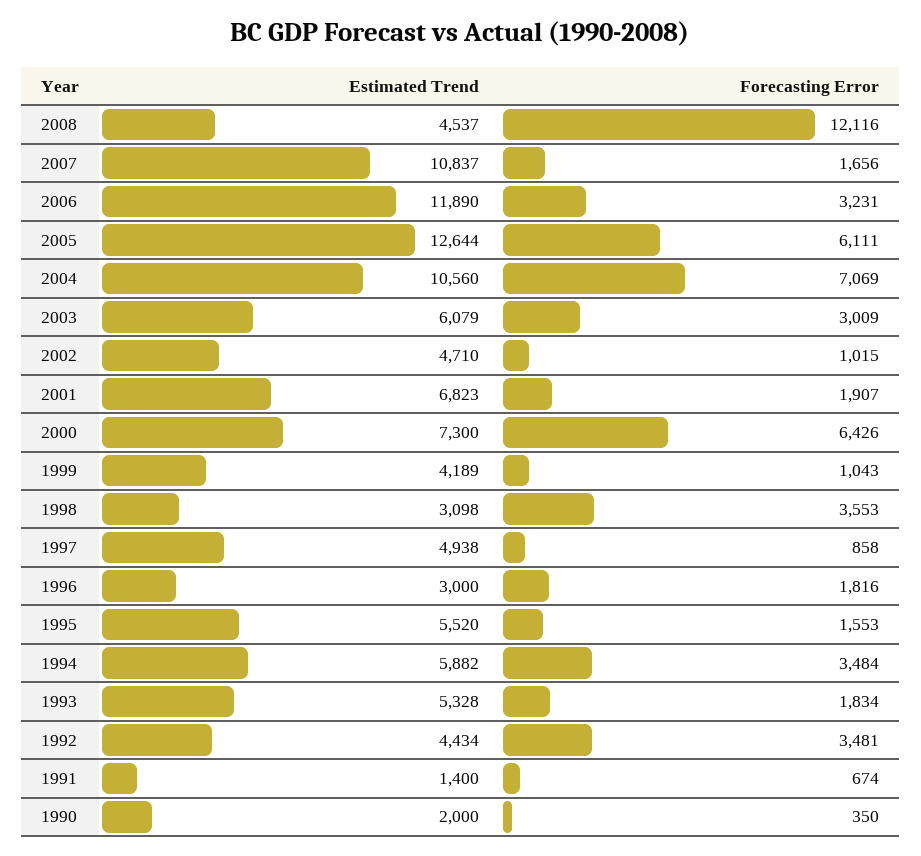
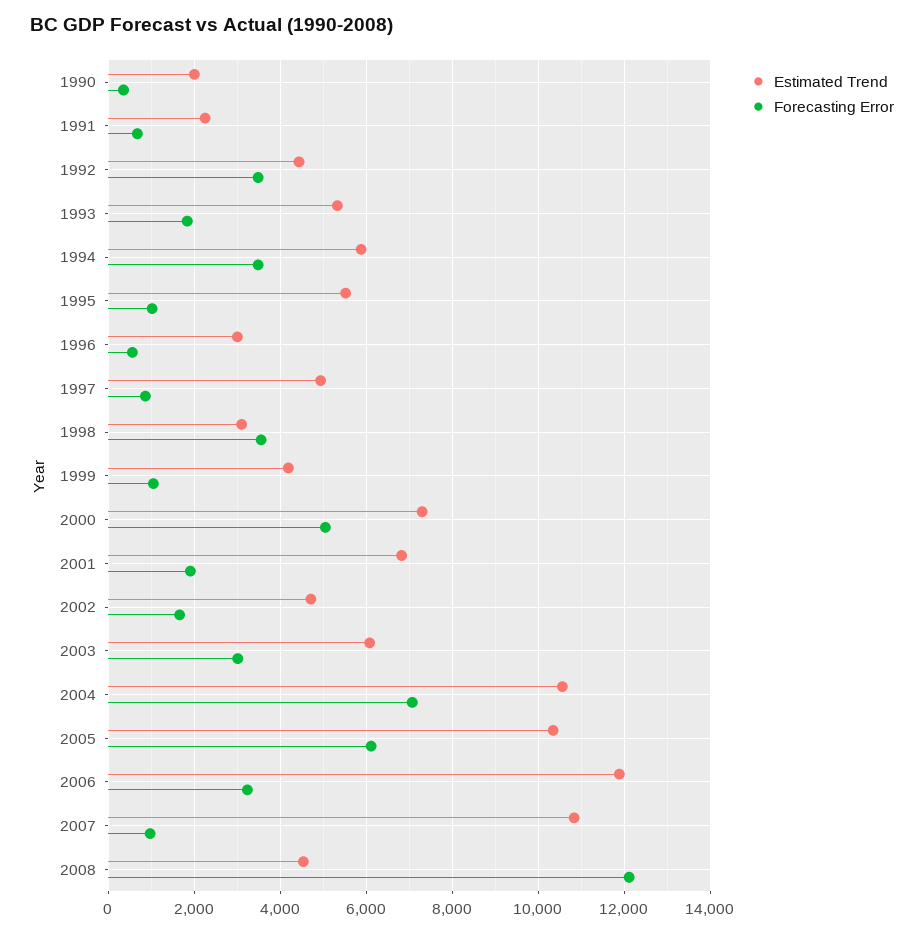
  {
    "Estimated Trend": {
      "2008": 4537,
      "2007": 10837,
      "2006": 11890,
-     "2005": 12644,
+     "2005": 10400,
      "2004": 10560,
      "2003": 6079,
      "2002": 4710,
      "2001": 6823,
      "2000": 7300,
      "1999": 4189,
      "1998": 3098,
      "1997": 4938,
      "1996": 3000,
      "1995": 5520,
      "1994": 5882,
      "1993": 5328,
      "1992": 4434,
-     "1991": 1400,
+     "1991": 2200,
      "1990": 2000
    },
    "Forecasting Error": {
      "2008": 12116,
-     "2007": 1656,
+     "2007": 1000,
      "2006": 3231,
      "2005": 6111,
      "2004": 7069,
      "2003": 3009,
-     "2002": 1015,
+     "2002": 1600,
      "2001": 1907,
-     "2000": 6426,
+     "2000": 5000,
      "1999": 1043,
      "1998": 3553,
      "1997": 858,
-     "1996": 1816,
+     "1996": 600,
-     "1995": 1553,
+     "1995": 1000,
      "1994": 3484,
      "1993": 1834,
      "1992": 3481,
      "1991": 674,
      "1990": 350
    }
  }

